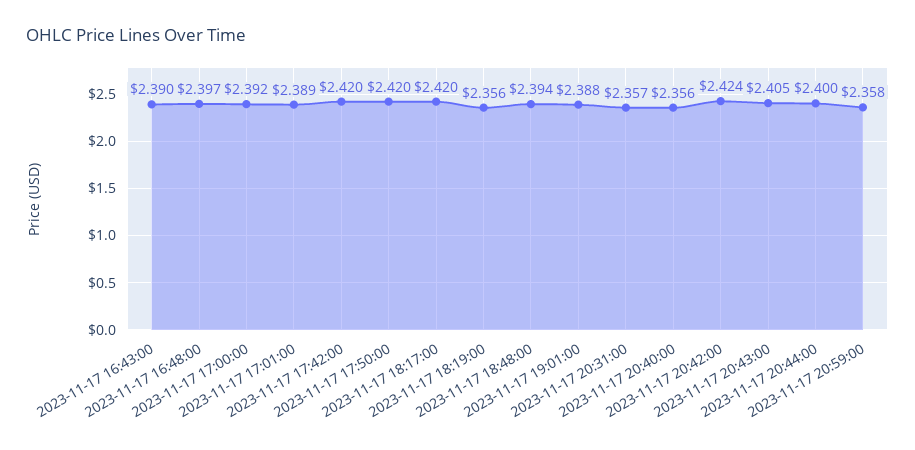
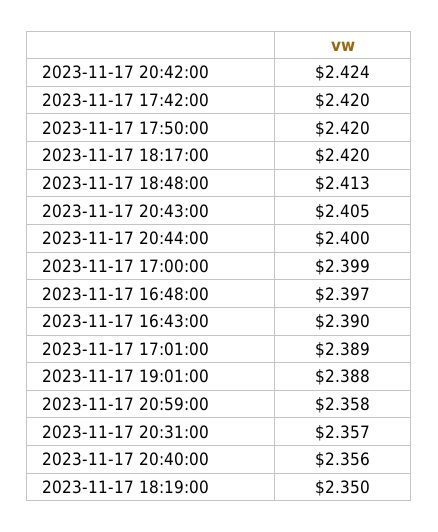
  {
    "2023-11-17 16:43:00": 2.39,
    "2023-11-17 16:48:00": 2.397,
-   "2023-11-17 17:00:00": 2.392,
+   "2023-11-17 17:00:00": 2.399,
    "2023-11-17 17:01:00": 2.389,
    "2023-11-17 17:42:00": 2.42,
    "2023-11-17 17:50:00": 2.42,
    "2023-11-17 18:17:00": 2.42,
-   "2023-11-17 18:19:00": 2.356,
+   "2023-11-17 18:19:00": 2.35,
-   "2023-11-17 18:48:00": 2.394,
+   "2023-11-17 18:48:00": 2.413,
    "2023-11-17 19:01:00": 2.388,
    "2023-11-17 20:31:00": 2.357,
    "2023-11-17 20:40:00": 2.356,
    "2023-11-17 20:42:00": 2.424,
    "2023-11-17 20:43:00": 2.405,
    "2023-11-17 20:44:00": 2.4,
    "2023-11-17 20:59:00": 2.358
  }

